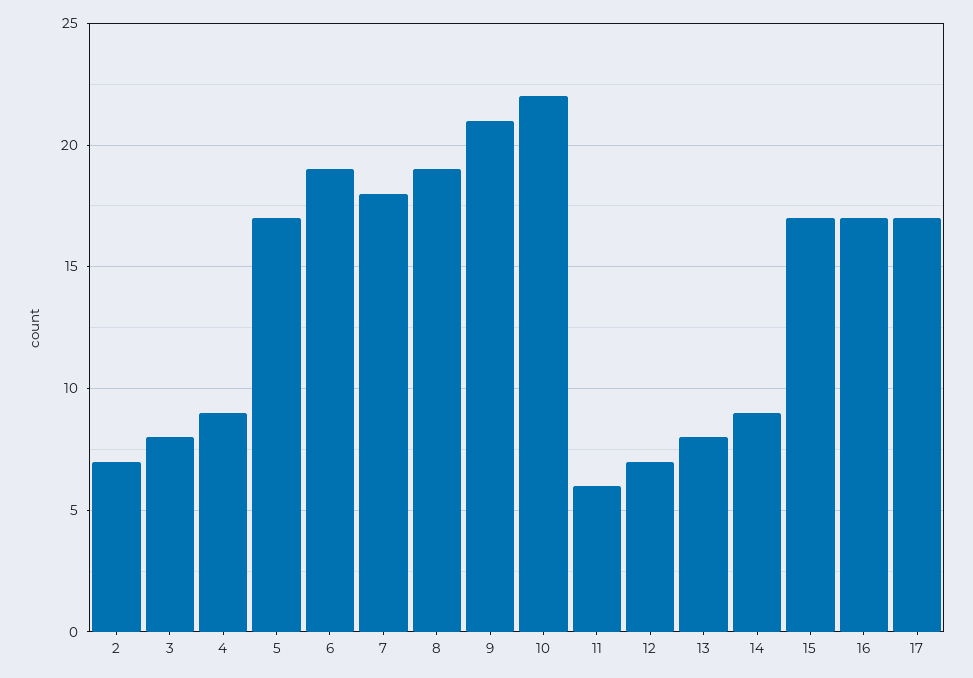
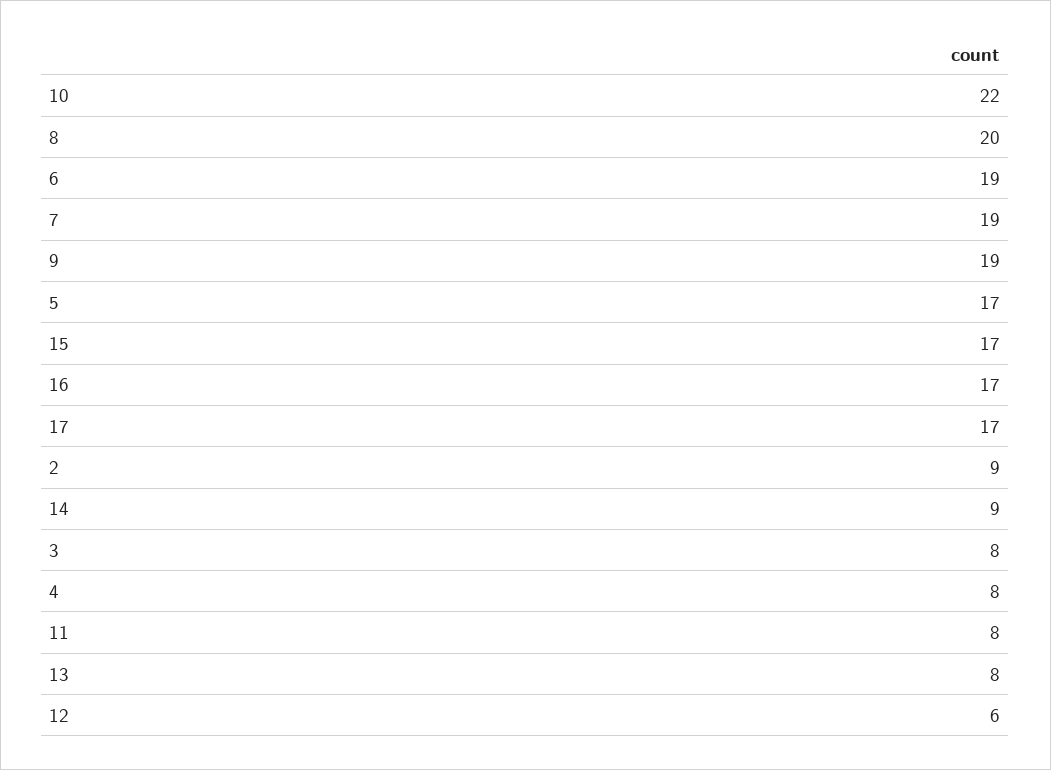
  {
-   "2": 7,
+   "2": 9,
    "3": 8,
-   "4": 9,
+   "4": 8,
    "5": 17,
    "6": 19,
-   "7": 18,
+   "7": 19,
-   "8": 19,
+   "8": 20,
-   "9": 21,
+   "9": 19,
    "10": 22,
-   "11": 6,
+   "11": 8,
-   "12": 7,
+   "12": 6,
    "13": 8,
    "14": 9,
    "15": 17,
    "16": 17,
    "17": 17
  }

